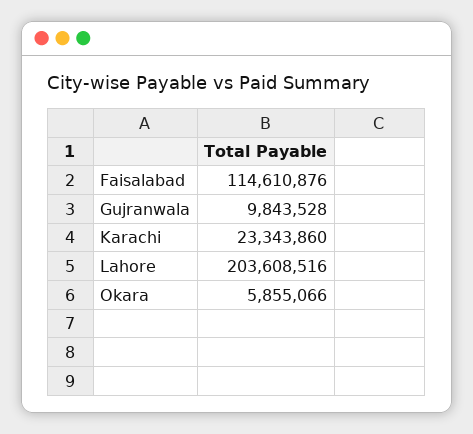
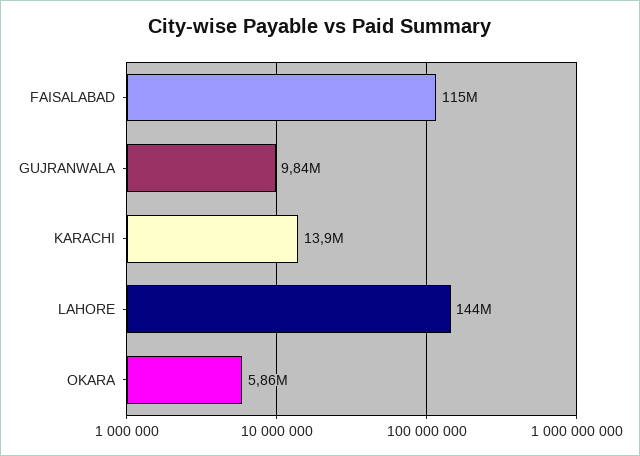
  {
    "Faisalabad": 114610876,
    "Gujranwala": 9843528,
-   "Karachi": 23343860,
+   "Karachi": 13900000,
-   "Lahore": 203608516,
+   "Lahore": 144000000,
    "Okara": 5855066
  }

